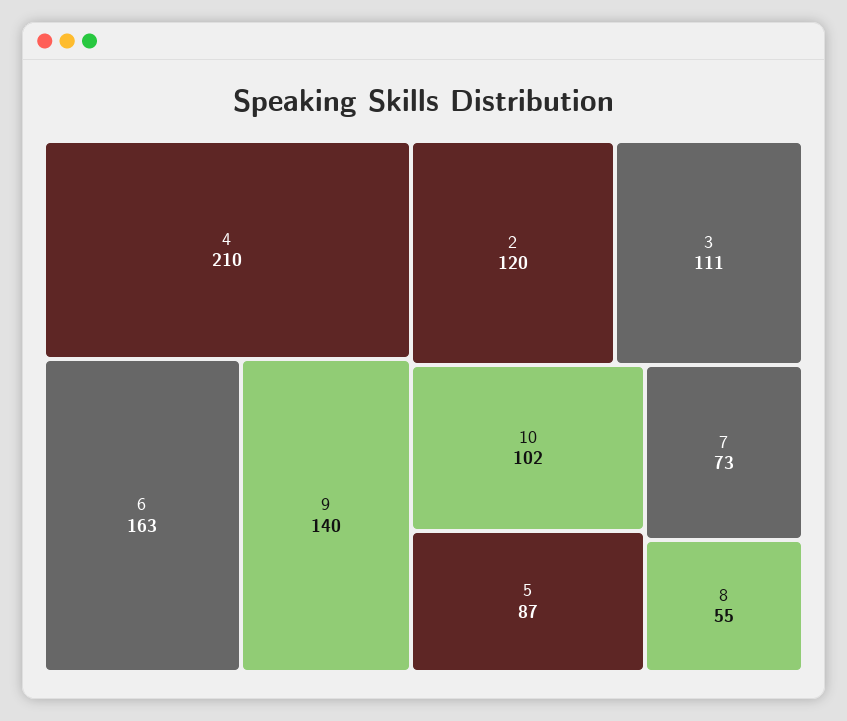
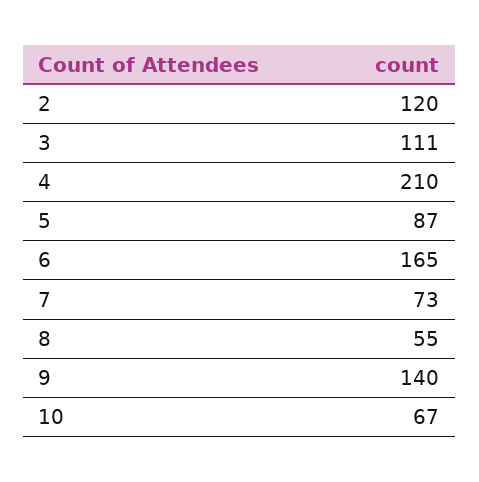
  {
    "4": 210,
-   "6": 163,
+   "6": 165,
    "9": 140,
    "2": 120,
    "3": 111,
-   "10": 102,
+   "10": 67,
    "5": 87,
    "7": 73,
    "8": 55
  }

